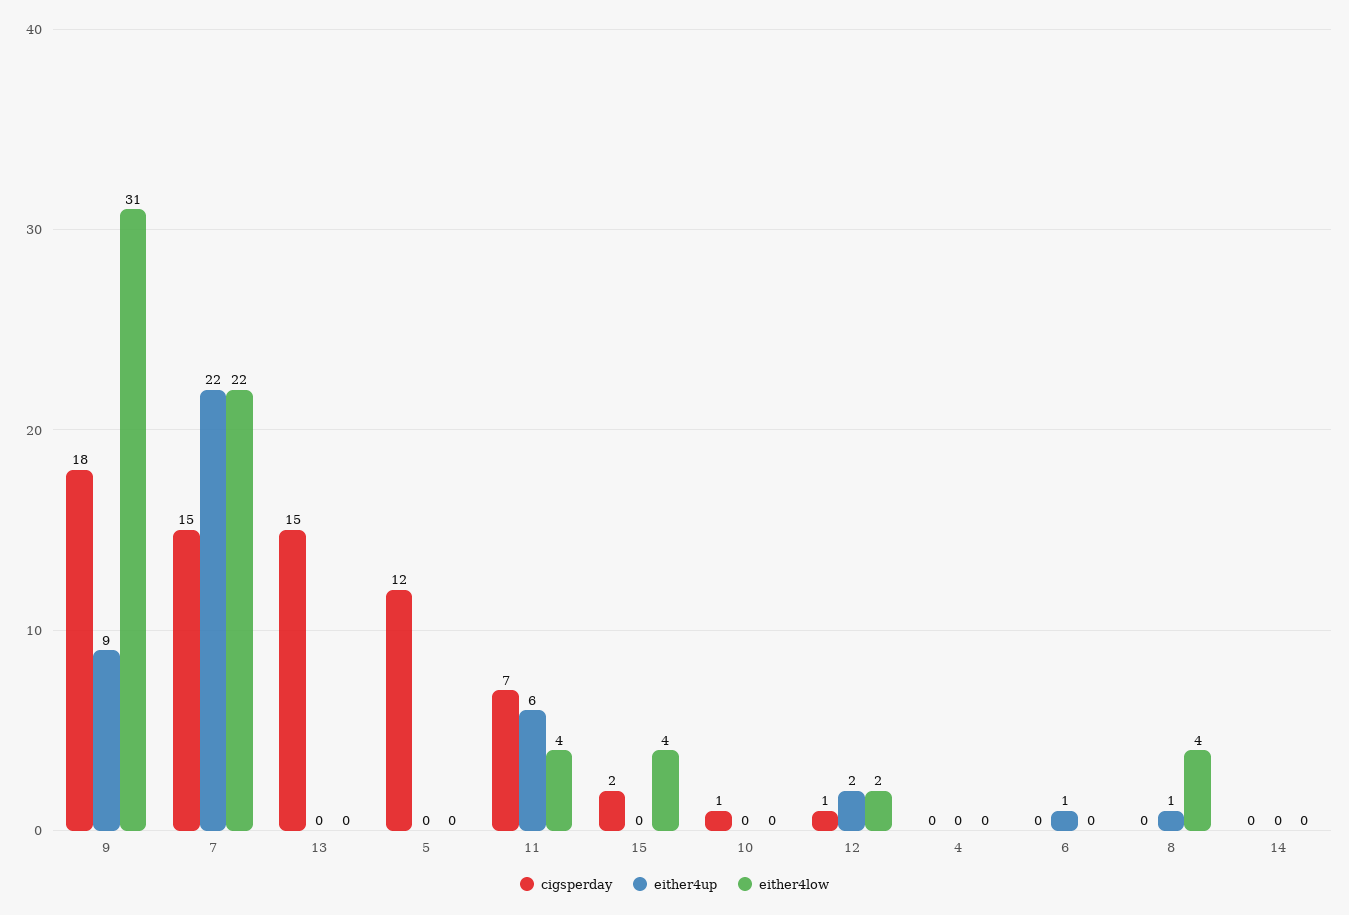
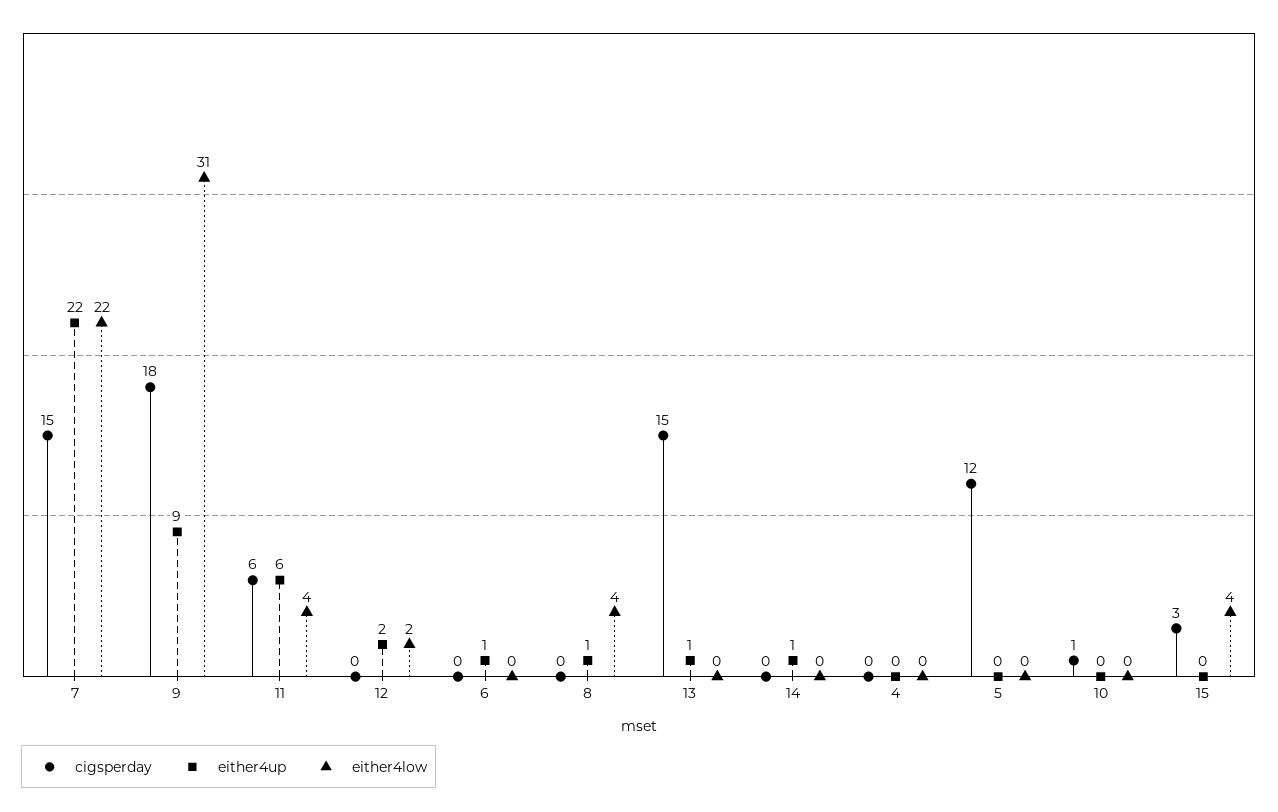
  {
    "cigsperday": {
      "9": 18,
      "7": 15,
      "13": 15,
      "5": 12,
-     "11": 7,
+     "11": 6,
-     "15": 2,
+     "15": 3,
      "10": 1,
-     "12": 1,
+     "12": 0,
      "4": 0,
      "6": 0,
      "8": 0,
      "14": 0
    },
    "either4up": {
      "9": 9,
      "7": 22,
-     "13": 0,
+     "13": 1,
      "5": 0,
      "11": 6,
      "15": 0,
      "10": 0,
      "12": 2,
      "4": 0,
      "6": 1,
      "8": 1,
-     "14": 0
+     "14": 1
    },
    "either4low": {
      "9": 31,
      "7": 22,
      "13": 0,
      "5": 0,
      "11": 4,
      "15": 4,
      "10": 0,
      "12": 2,
      "4": 0,
      "6": 0,
      "8": 4,
      "14": 0
    }
  }

